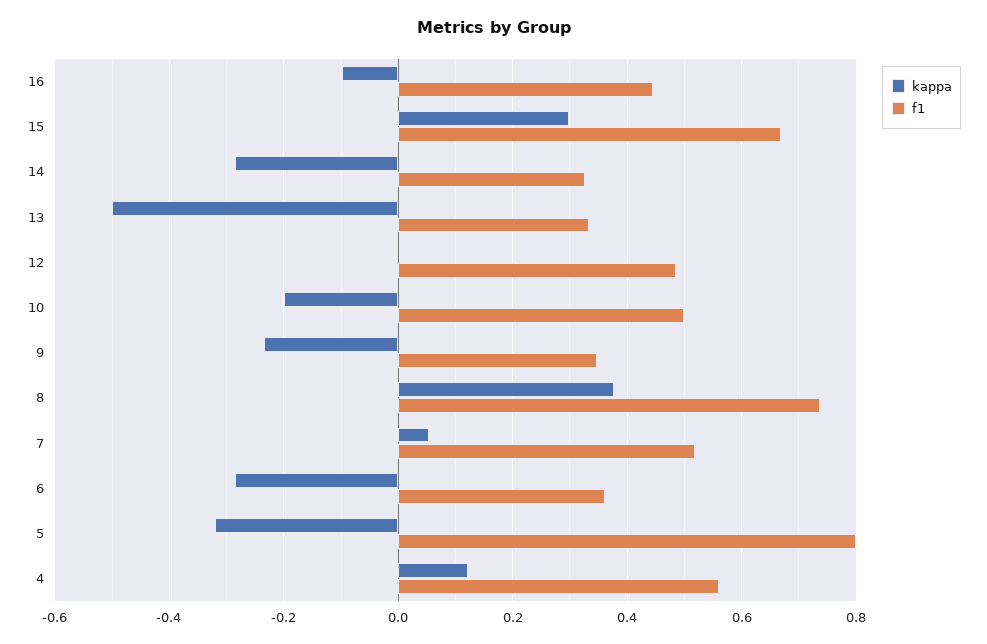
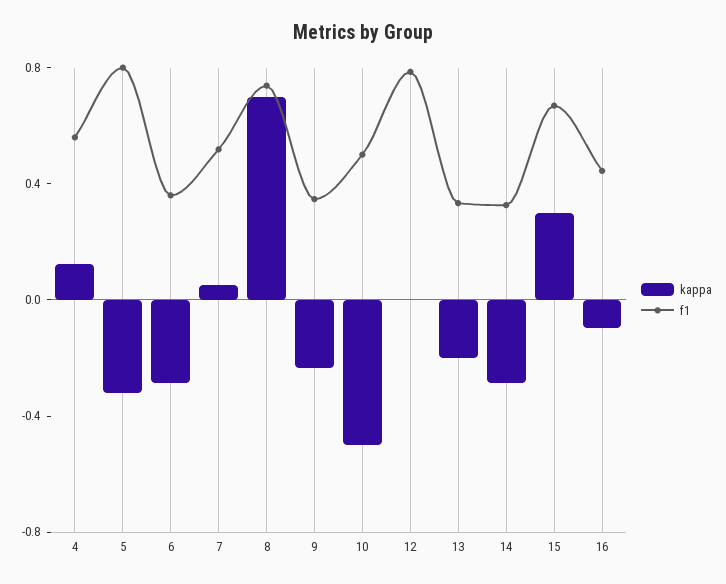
  {
    "kappa": {
      "16": -0.1,
      "15": 0.3,
      "14": -0.28,
-     "13": -0.5,
+     "13": -0.2,
      "12": 0,
-     "10": -0.2,
+     "10": -0.5,
      "9": -0.24,
-     "8": 0.38,
+     "8": 0.7,
      "7": 0.06,
      "6": -0.28,
      "5": -0.32,
      "4": 0.12
    },
    "f1": {
      "16": 0.44,
      "15": 0.66,
      "14": 0.32,
      "13": 0.34,
-     "12": 0.48,
+     "12": 0.8,
      "10": 0.5,
      "9": 0.34,
      "8": 0.74,
      "7": 0.52,
      "6": 0.36,
      "5": 0.8,
      "4": 0.56
    }
  }

